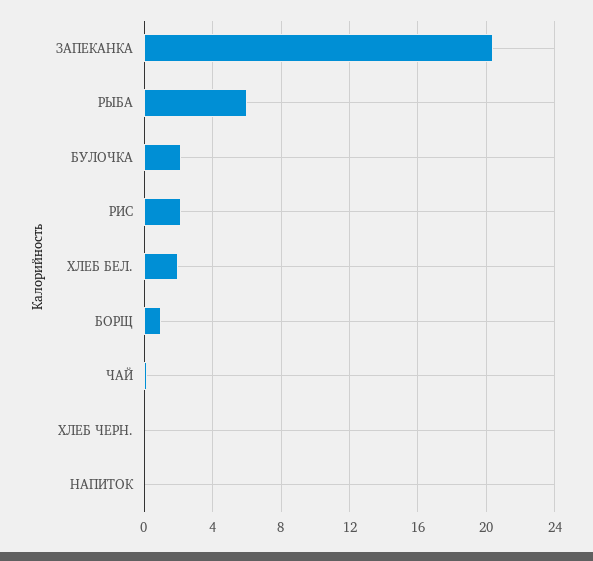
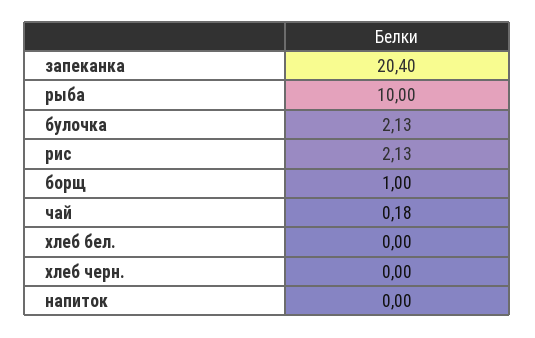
  {
    "ЗАПЕКАНКА": 20.4,
-   "РЫБА": 6,
+   "РЫБА": 10,
    "БУЛОЧКА": 2.13,
    "РИС": 2.13,
-   "ХЛЕБ БЕЛ.": 2,
+   "ХЛЕБ БЕЛ.": 0,
    "БОРЩ": 1,
    "ЧАЙ": 0.18,
    "ХЛЕБ ЧЕРН.": 0,
    "НАПИТОК": 0
  }

